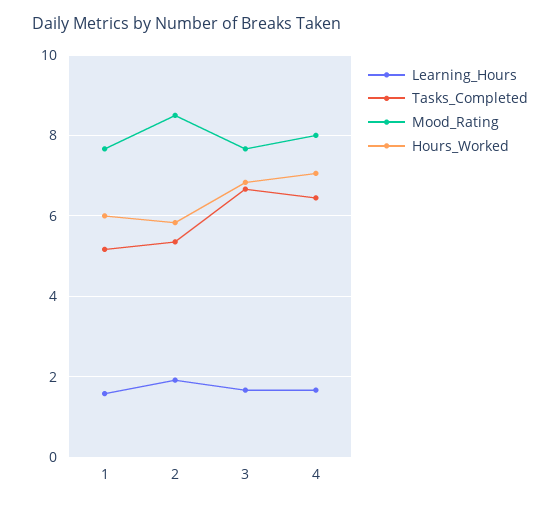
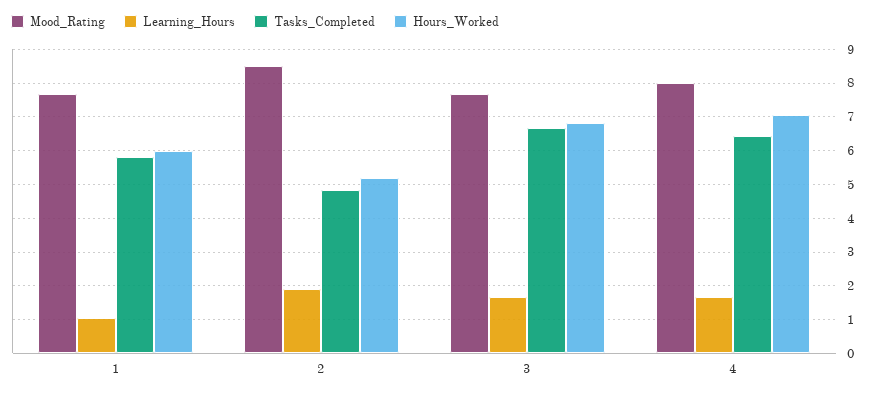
  {
    "Learning_Hours": {
-     "1": 1.6,
+     "1": 1,
      "2": 2,
      "3": 1.6,
      "4": 1.6
    },
    "Tasks_Completed": {
-     "1": 5.2,
+     "1": 5.8,
-     "2": 5.4,
+     "2": 4.8,
      "3": 6.6,
      "4": 6.4
    },
    "Mood_Rating": {
      "1": 7.6,
      "2": 8.6,
      "3": 7.6,
      "4": 8
    },
    "Hours_Worked": {
      "1": 6,
-     "2": 5.8,
+     "2": 5.2,
      "3": 6.8,
      "4": 7
    }
  }

